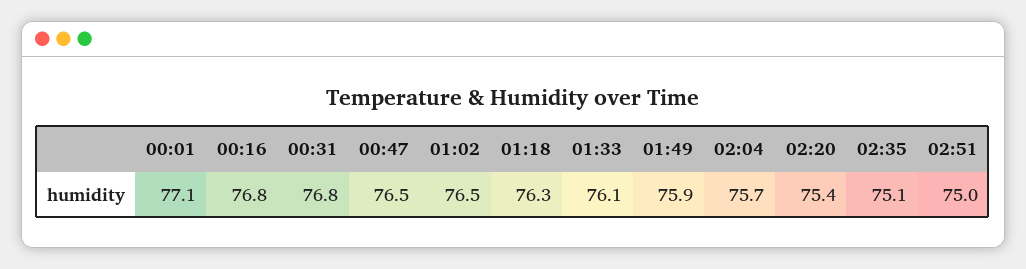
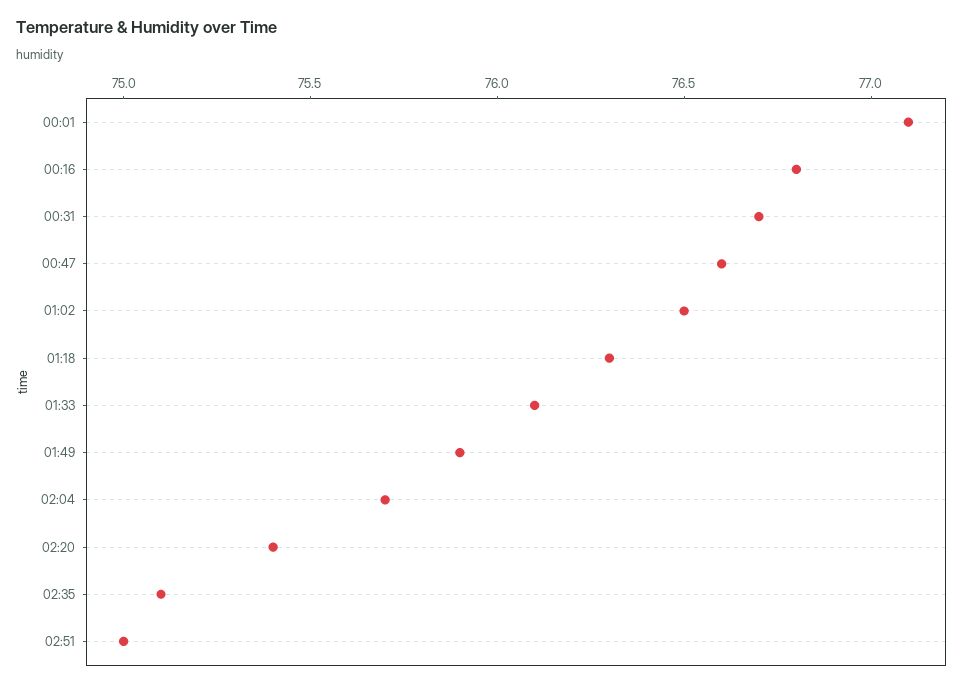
  {
    "00:01": 77.1,
    "00:16": 76.8,
-   "00:31": 76.8,
+   "00:31": 76.7,
-   "00:47": 76.5,
+   "00:47": 76.6,
    "01:02": 76.5,
    "01:18": 76.3,
    "01:33": 76.1,
    "01:49": 75.9,
    "02:04": 75.7,
    "02:20": 75.4,
    "02:35": 75.1,
    "02:51": 75
  }

